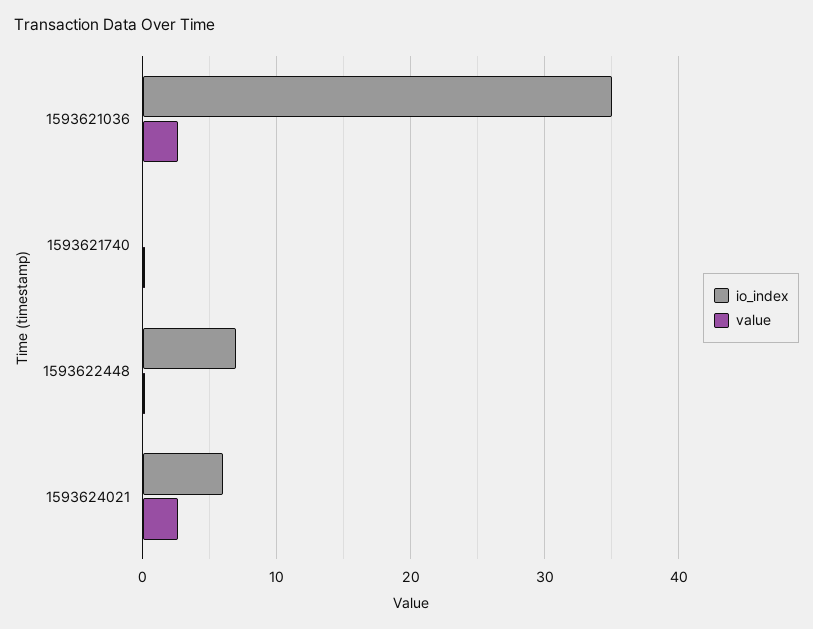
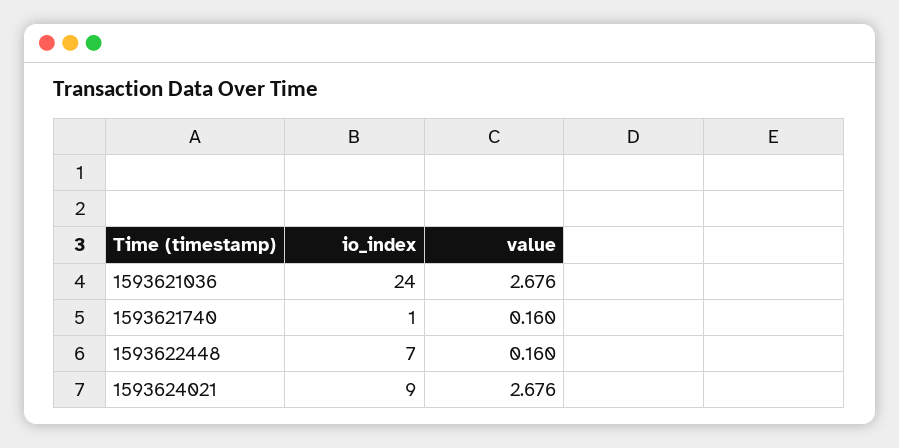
  {
    "io_index": {
-     "1593621036": 35,
+     "1593621036": 24,
-     "1593621740": 0,
+     "1593621740": 1,
      "1593622448": 7,
-     "1593624021": 6
+     "1593624021": 9
    },
    "value": {
      "1593621036": 2.676,
      "1593621740": 0.16,
      "1593622448": 0.16,
      "1593624021": 2.676
    }
  }

